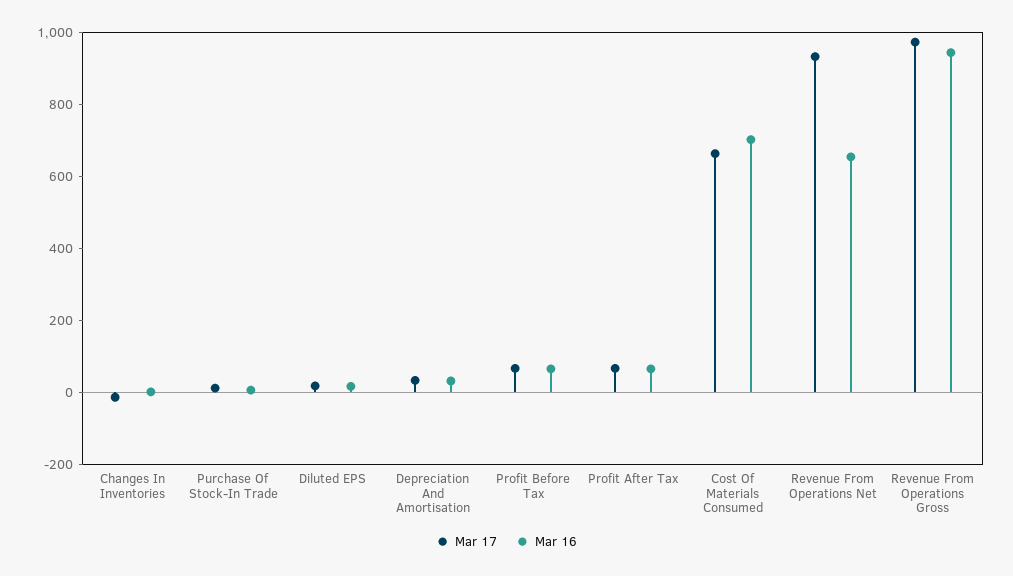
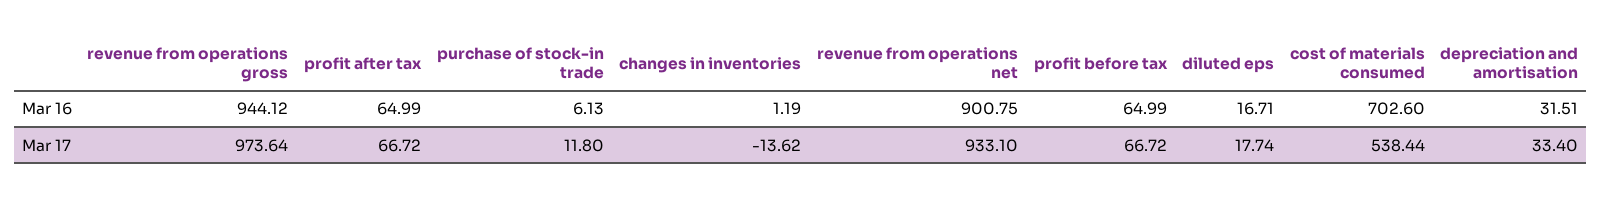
  {
    "Mar 17": {
      "Changes In Inventories": -13.62,
      "Purchase Of Stock-In Trade": 11.8,
      "Diluted EPS": 17.74,
      "Depreciation And Amortisation": 33.4,
      "Profit Before Tax": 66.72,
      "Profit After Tax": 66.72,
-     "Cost Of Materials Consumed": 650,
+     "Cost Of Materials Consumed": 538.44,
      "Revenue From Operations Net": 933.1,
      "Revenue From Operations Gross": 973.64
    },
    "Mar 16": {
      "Changes In Inventories": 1.19,
      "Purchase Of Stock-In Trade": 6.13,
      "Diluted EPS": 16.71,
      "Depreciation And Amortisation": 31.51,
      "Profit Before Tax": 64.99,
      "Profit After Tax": 64.99,
      "Cost Of Materials Consumed": 702.6,
-     "Revenue From Operations Net": 650,
+     "Revenue From Operations Net": 900.75,
      "Revenue From Operations Gross": 944.12
    }
  }

